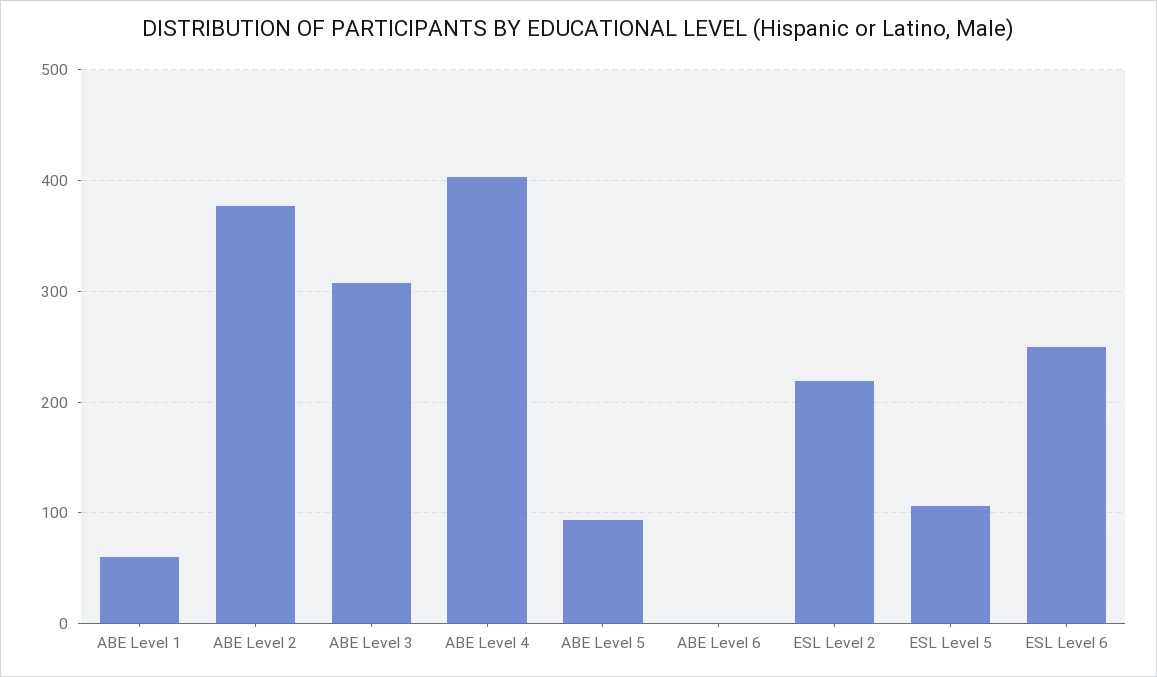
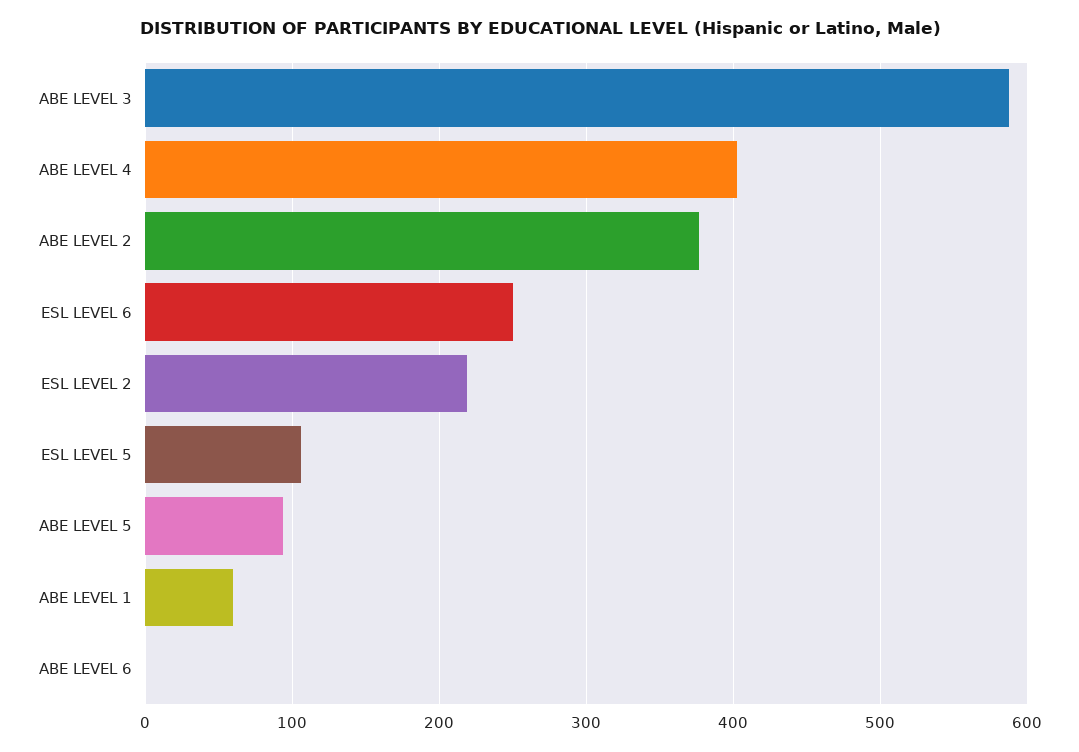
  {
    "ABE Level 1": 60,
    "ABE Level 2": 380,
-   "ABE Level 3": 310,
+   "ABE Level 3": 590,
    "ABE Level 4": 400,
    "ABE Level 5": 90,
    "ABE Level 6": 0,
    "ESL Level 2": 220,
    "ESL Level 5": 110,
    "ESL Level 6": 250
  }

